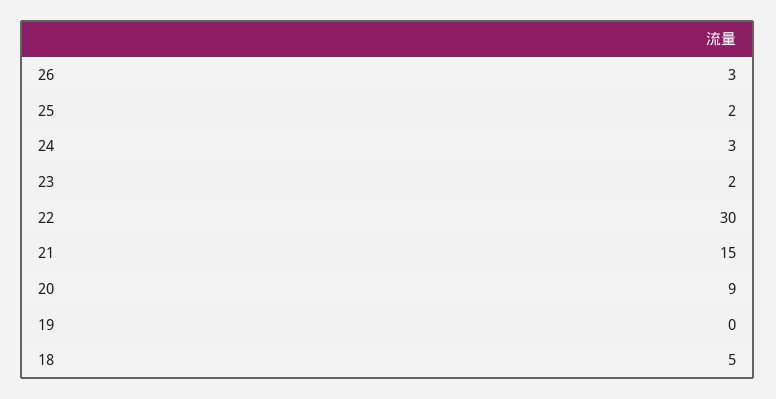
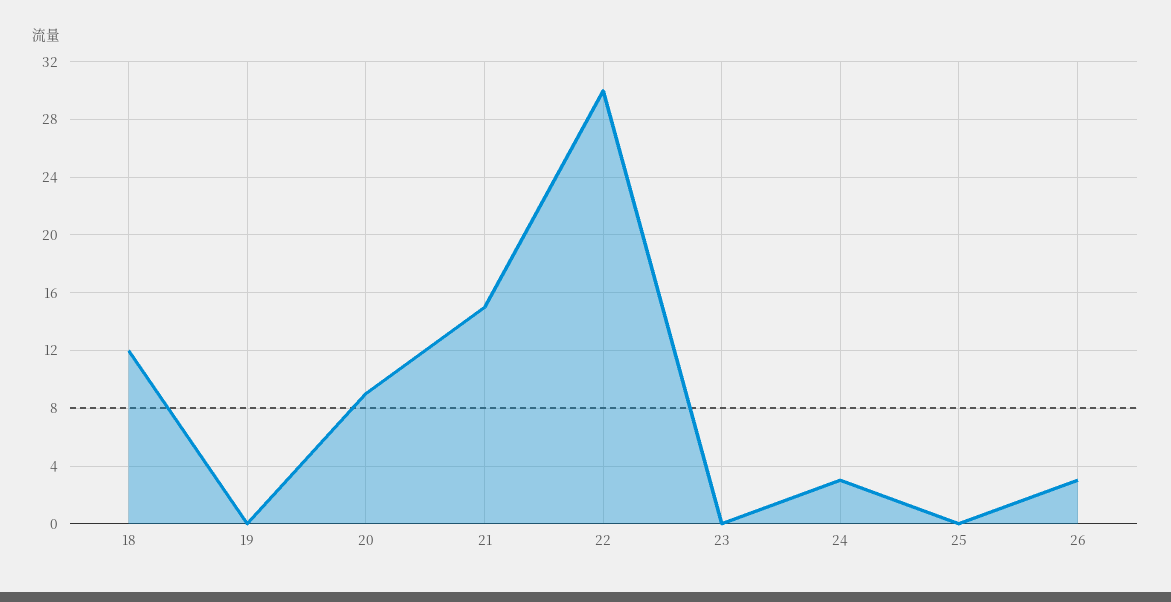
  {
    "26": 3,
-   "25": 2,
+   "25": 0,
    "24": 3,
-   "23": 2,
+   "23": 0,
    "22": 30,
    "21": 15,
    "20": 9,
    "19": 0,
-   "18": 5
+   "18": 12
  }

